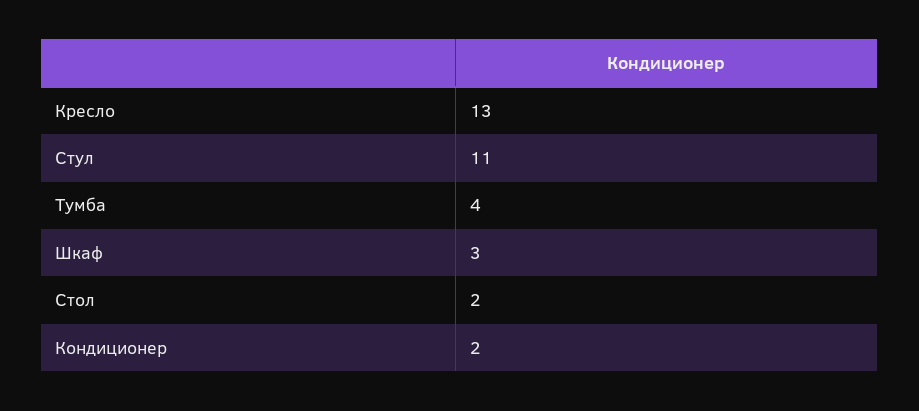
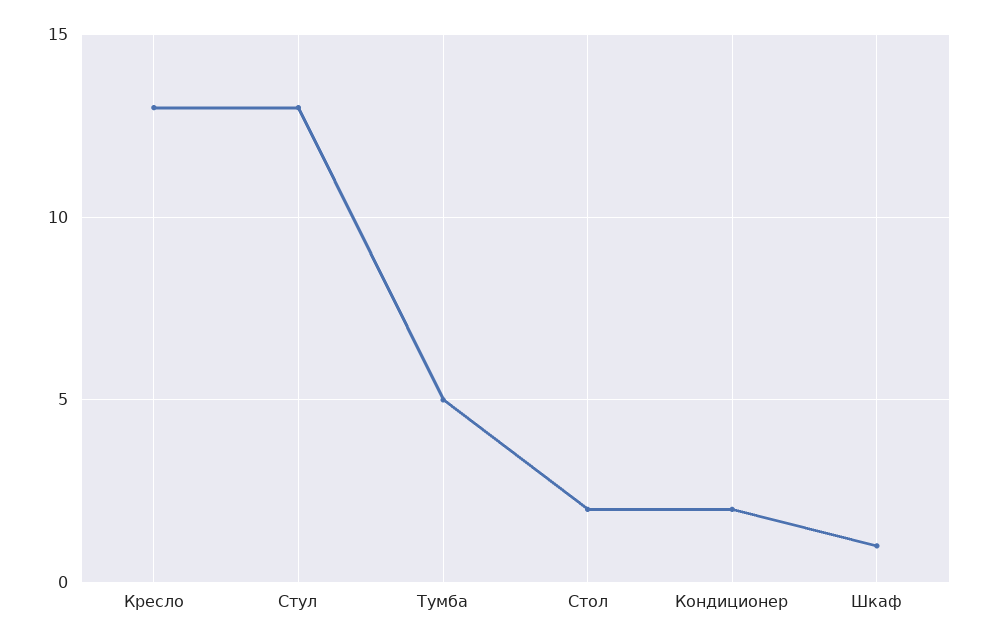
  {
    "Кресло": 13,
-   "Стул": 11,
+   "Стул": 13,
-   "Тумба": 4,
+   "Тумба": 5,
-   "Шкаф": 3,
+   "Шкаф": 1,
    "Стол": 2,
    "Кондиционер": 2
  }

